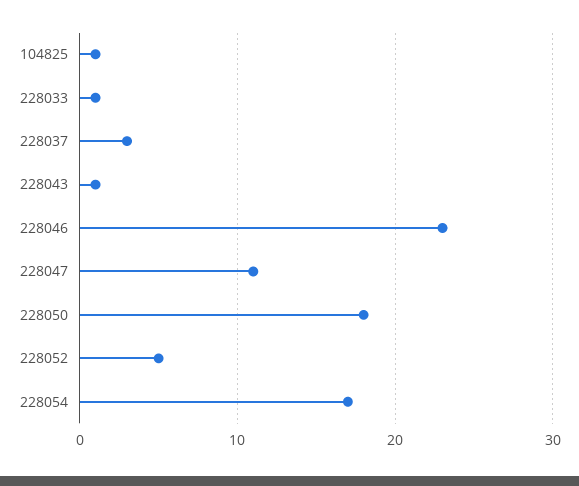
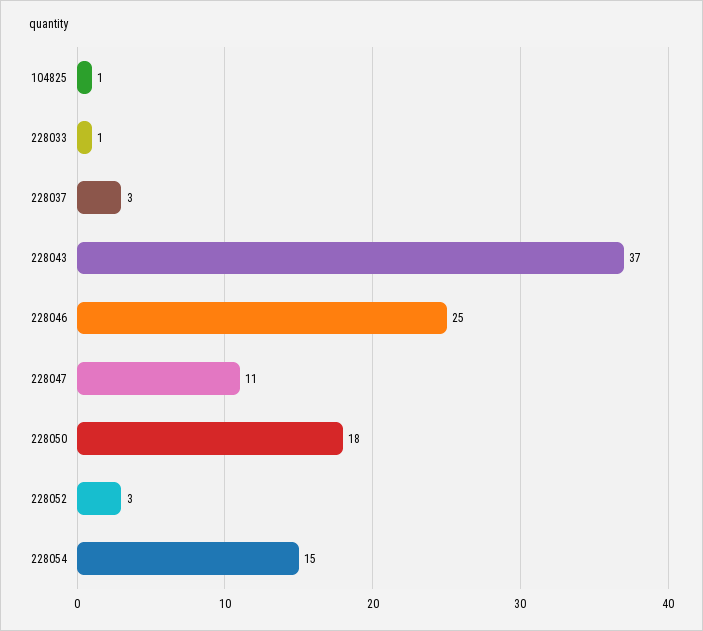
  {
    "104825": 1,
    "228033": 1,
    "228037": 3,
-   "228043": 1,
+   "228043": 37,
-   "228046": 23,
+   "228046": 25,
    "228047": 11,
    "228050": 18,
-   "228052": 5,
+   "228052": 3,
-   "228054": 17
+   "228054": 15
  }

